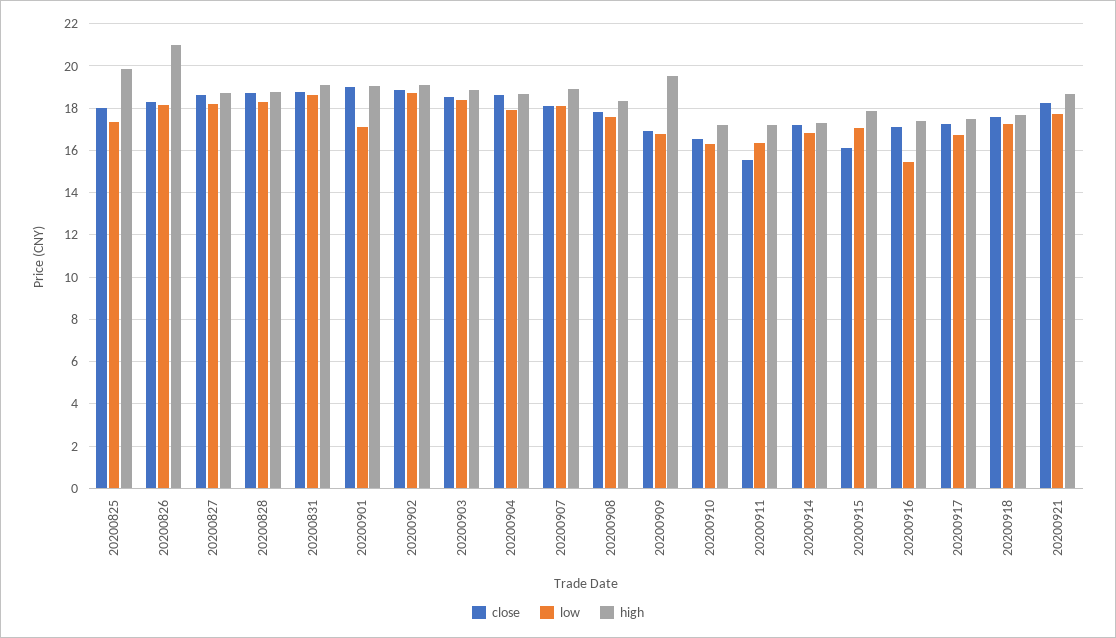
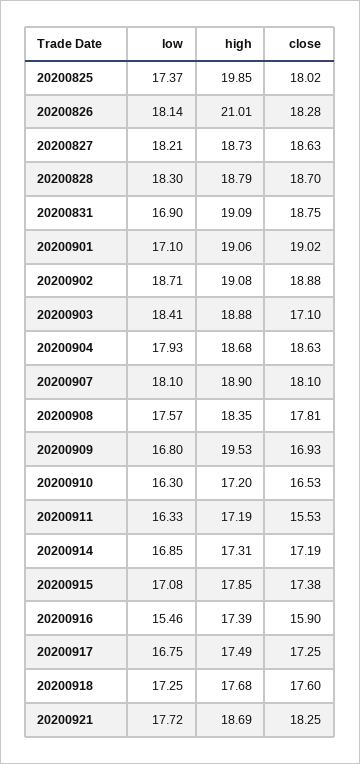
  {
    "close": {
      "20200825": 18.02,
      "20200826": 18.28,
      "20200827": 18.63,
      "20200828": 18.7,
      "20200831": 18.75,
      "20200901": 19.02,
      "20200902": 18.88,
-     "20200903": 18.5,
+     "20200903": 17.1,
      "20200904": 18.63,
      "20200907": 18.1,
      "20200908": 17.81,
      "20200909": 16.93,
      "20200910": 16.53,
      "20200911": 15.53,
      "20200914": 17.19,
-     "20200915": 16,
+     "20200915": 17.38,
-     "20200916": 17,
+     "20200916": 15.9,
      "20200917": 17.25,
      "20200918": 17.6,
      "20200921": 18.25
    },
    "low": {
      "20200825": 17.37,
      "20200826": 18.14,
      "20200827": 18.21,
      "20200828": 18.3,
-     "20200831": 18.5,
+     "20200831": 16.9,
      "20200901": 17.1,
      "20200902": 18.71,
      "20200903": 18.41,
      "20200904": 17.93,
      "20200907": 18.1,
      "20200908": 17.57,
      "20200909": 16.8,
      "20200910": 16.3,
      "20200911": 16.33,
      "20200914": 16.85,
      "20200915": 17.08,
      "20200916": 15.46,
      "20200917": 16.75,
      "20200918": 17.25,
      "20200921": 17.72
    },
    "high": {
      "20200825": 19.85,
      "20200826": 21.01,
      "20200827": 18.73,
      "20200828": 18.79,
      "20200831": 19.09,
      "20200901": 19.06,
      "20200902": 19.08,
      "20200903": 18.88,
      "20200904": 18.68,
      "20200907": 18.9,
      "20200908": 18.35,
      "20200909": 19.53,
      "20200910": 17.2,
      "20200911": 17.19,
      "20200914": 17.31,
      "20200915": 17.85,
      "20200916": 17.39,
      "20200917": 17.49,
      "20200918": 17.68,
      "20200921": 18.69
    }
  }

